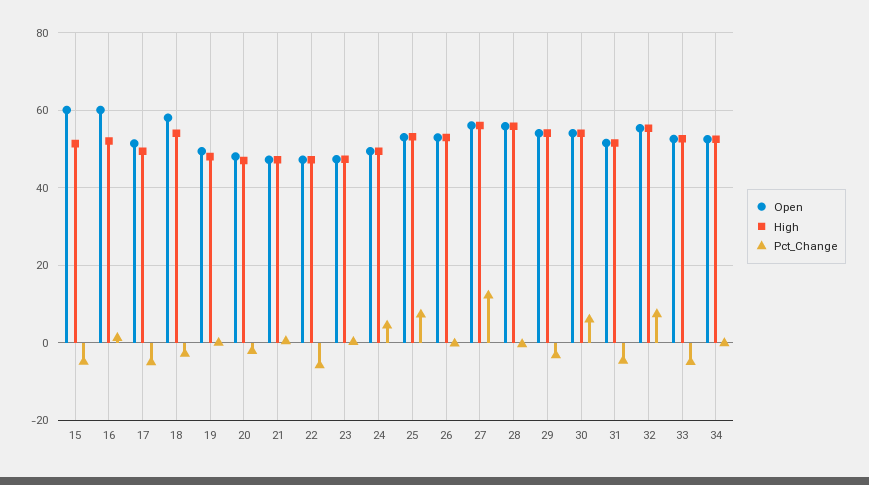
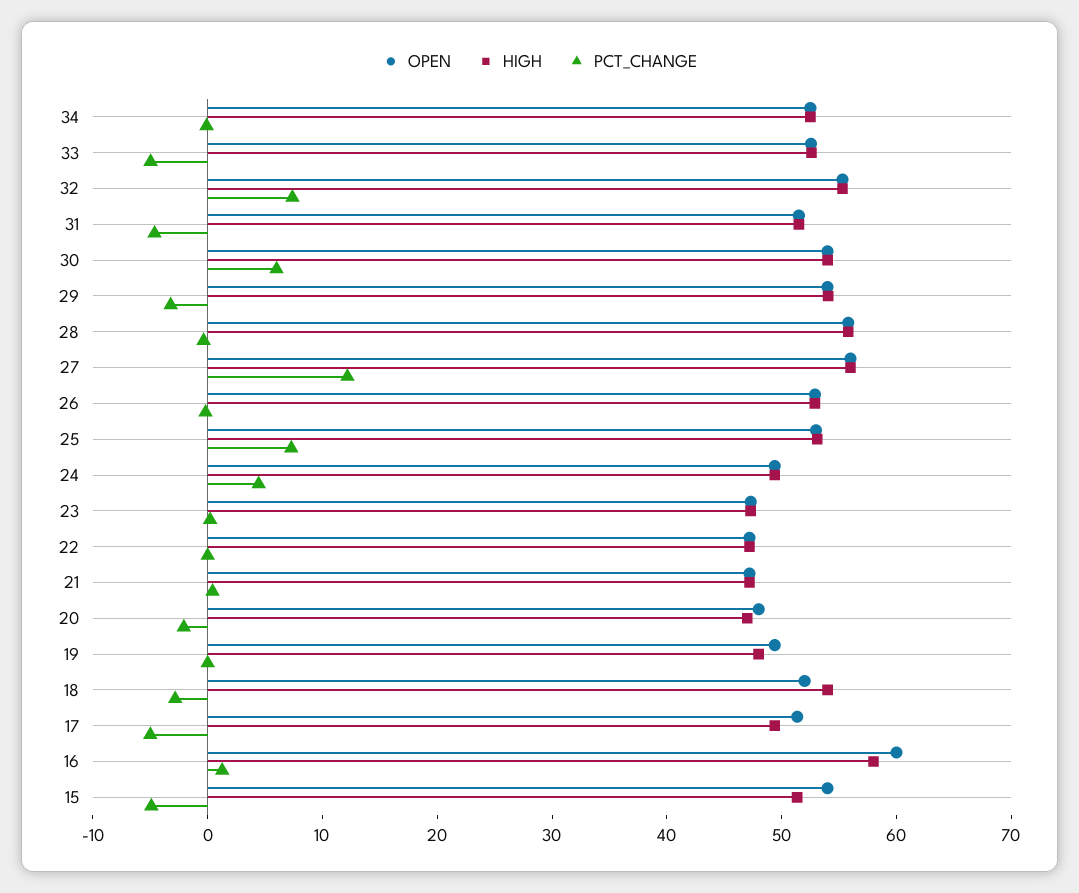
  {
    "Open": {
-     "15": 60,
+     "15": 54,
      "16": 60,
      "17": 52,
-     "18": 58,
+     "18": 52,
      "19": 50,
      "20": 48,
      "21": 48,
      "22": 48,
      "23": 48,
      "24": 50,
      "25": 54,
      "26": 52,
      "27": 56,
      "28": 56,
      "29": 54,
      "30": 54,
      "31": 52,
      "32": 56,
      "33": 52,
      "34": 52
    },
    "High": {
      "15": 52,
-     "16": 52,
+     "16": 58,
      "17": 50,
      "18": 54,
      "19": 48,
      "20": 48,
      "21": 48,
      "22": 48,
      "23": 48,
      "24": 50,
      "25": 54,
      "26": 52,
      "27": 56,
      "28": 56,
      "29": 54,
      "30": 54,
      "31": 52,
      "32": 56,
      "33": 52,
      "34": 52
    },
    "Pct_Change": {
      "15": -4,
      "16": 2,
      "17": -6,
      "18": -2,
      "19": 0,
      "20": -2,
      "21": 0,
-     "22": -6,
+     "22": 0,
      "23": 0,
      "24": 4,
      "25": 8,
      "26": 0,
      "27": 12,
      "28": 0,
      "29": -4,
      "30": 6,
      "31": -4,
      "32": 8,
      "33": -4,
      "34": 0
    }
  }

